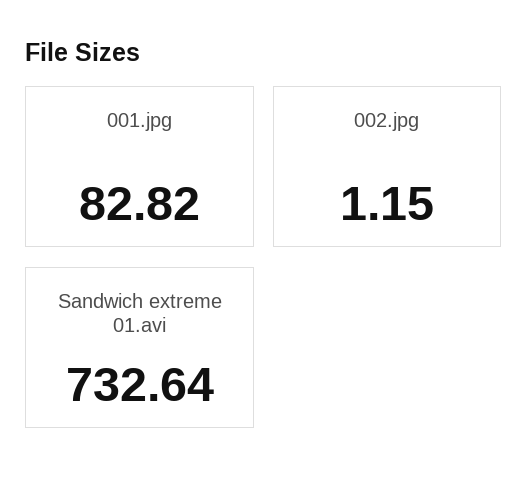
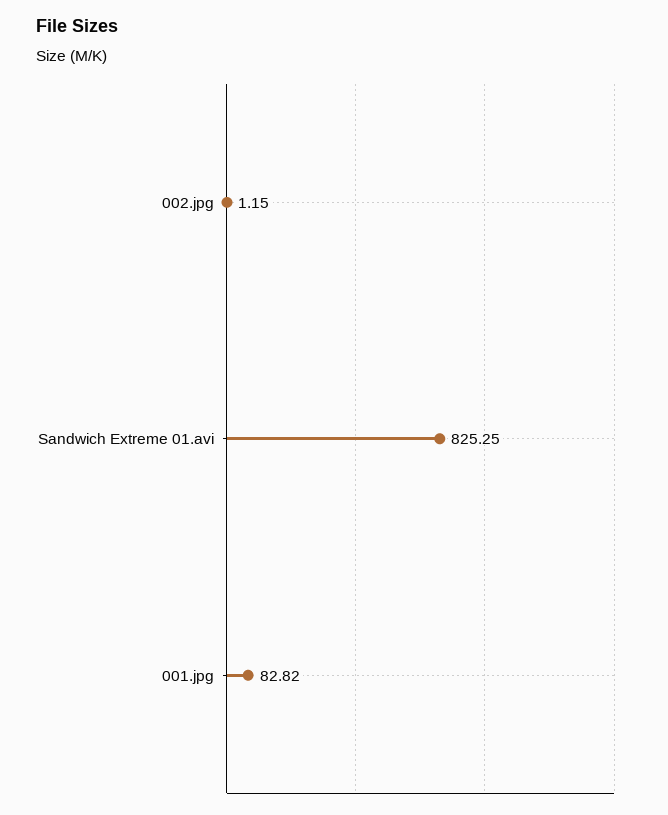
  {
    "001.jpg": 82.82,
    "002.jpg": 1.15,
-   "Sandwich extreme 01.avi": 732.64
+   "Sandwich extreme 01.avi": 825.25
  }

